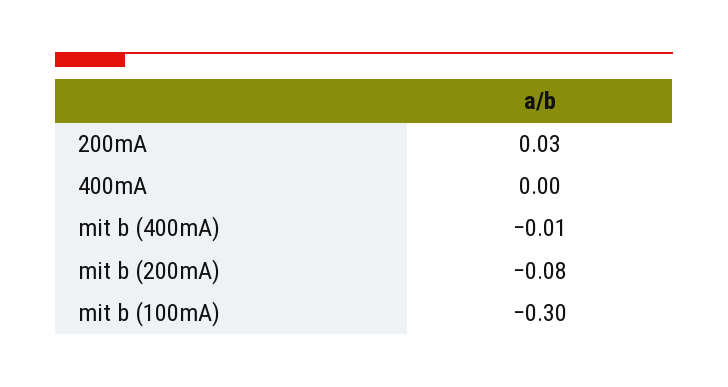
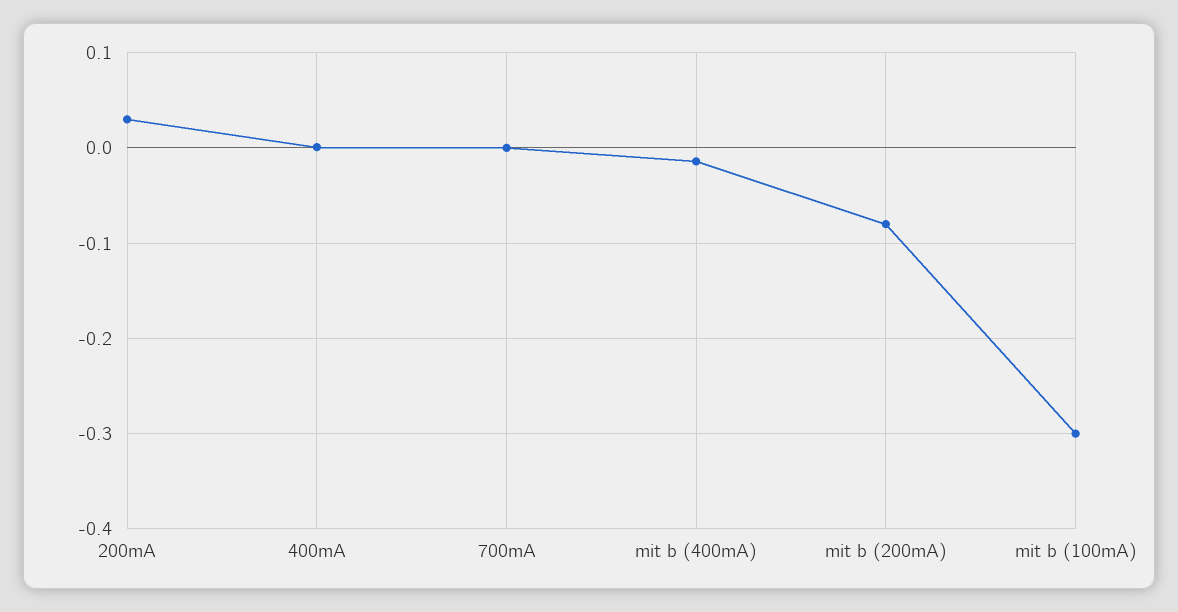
  {
    "200mA": 0.03,
    "400mA": 0,
    "mit b (400mA)": -0.01,
    "mit b (200mA)": -0.08,
-   "mit b (100mA)": -0.3
+   "mit b (100mA)": -0.3,
+   "700mA": 0
  }

